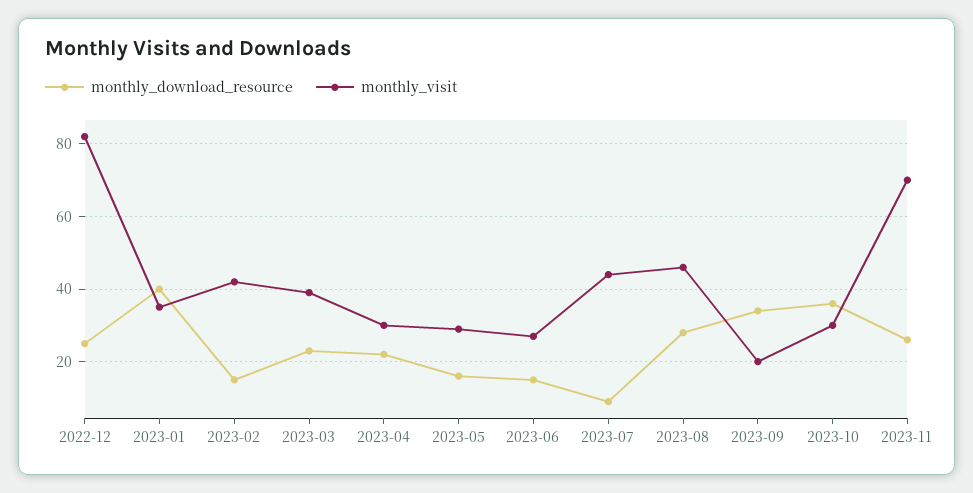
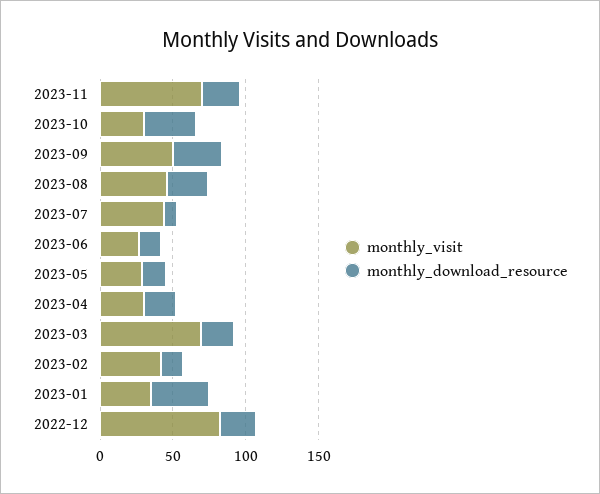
  {
    "monthly_download_resource": {
      "2022-12": 25,
      "2023-01": 40,
      "2023-02": 15,
      "2023-03": 25,
      "2023-04": 20,
      "2023-05": 15,
      "2023-06": 15,
      "2023-07": 10,
      "2023-08": 30,
      "2023-09": 35,
      "2023-10": 35,
      "2023-11": 25
    },
    "monthly_visit": {
      "2022-12": 80,
      "2023-01": 35,
      "2023-02": 40,
-     "2023-03": 40,
+     "2023-03": 70,
      "2023-04": 30,
      "2023-05": 30,
      "2023-06": 25,
      "2023-07": 45,
      "2023-08": 45,
-     "2023-09": 20,
+     "2023-09": 50,
      "2023-10": 30,
      "2023-11": 70
    }
  }

